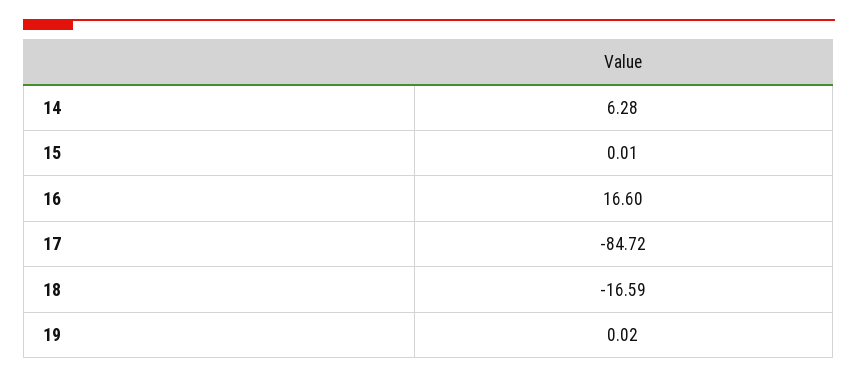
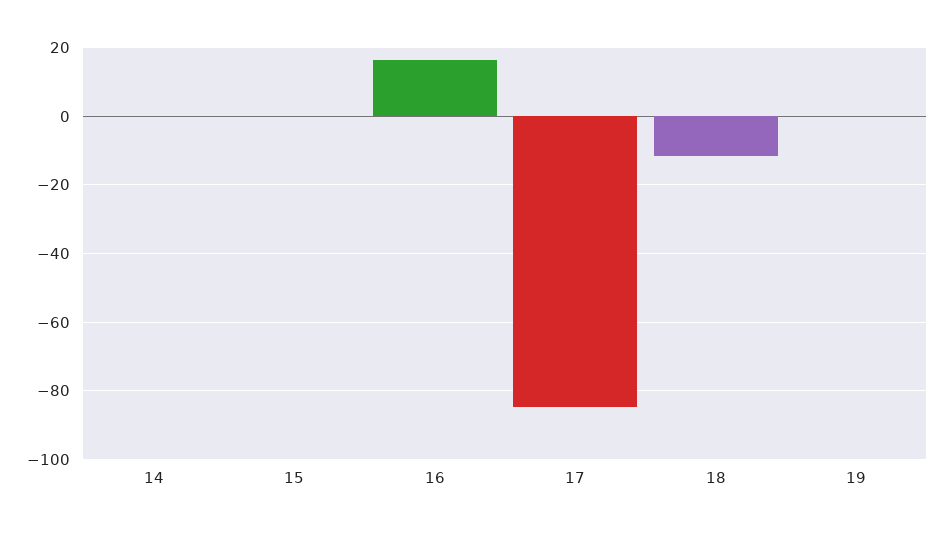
  {
-   "14": 6.28,
+   "14": 0,
    "15": 0.01,
    "16": 16.6,
    "17": -84.72,
-   "18": -16.59,
+   "18": -12,
    "19": 0.02
  }

